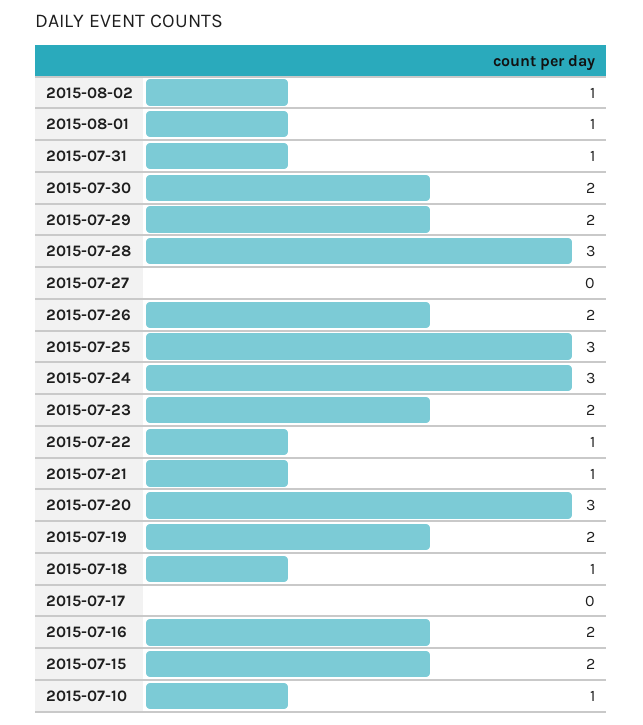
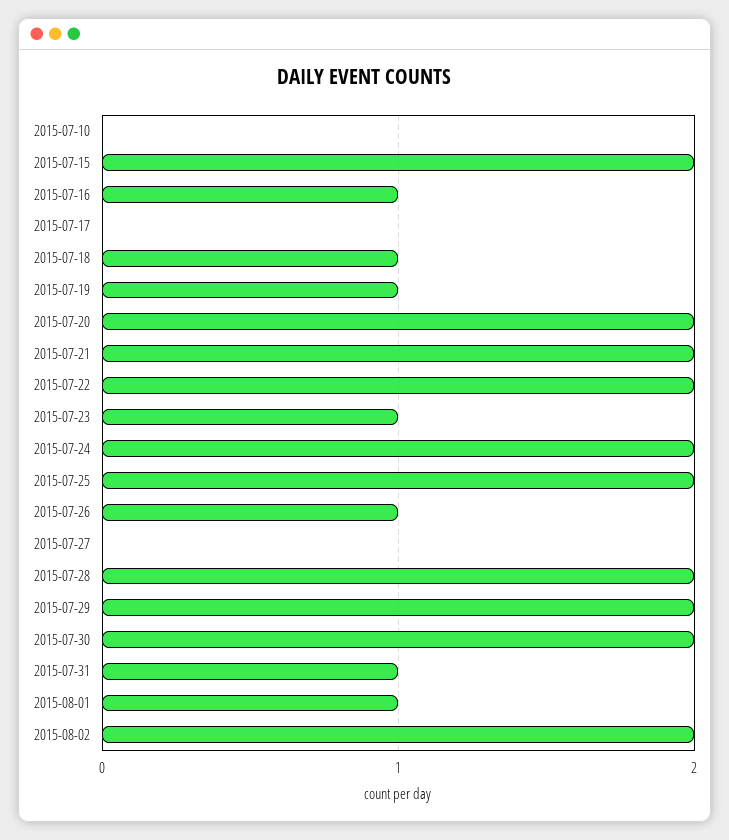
  {
-   "2015-08-02": 1,
+   "2015-08-02": 2,
    "2015-08-01": 1,
    "2015-07-31": 1,
    "2015-07-30": 2,
    "2015-07-29": 2,
-   "2015-07-28": 3,
+   "2015-07-28": 2,
    "2015-07-27": 0,
-   "2015-07-26": 2,
+   "2015-07-26": 1,
-   "2015-07-25": 3,
+   "2015-07-25": 2,
-   "2015-07-24": 3,
+   "2015-07-24": 2,
-   "2015-07-23": 2,
+   "2015-07-23": 1,
-   "2015-07-22": 1,
+   "2015-07-22": 2,
-   "2015-07-21": 1,
+   "2015-07-21": 2,
-   "2015-07-20": 3,
+   "2015-07-20": 2,
-   "2015-07-19": 2,
+   "2015-07-19": 1,
    "2015-07-18": 1,
    "2015-07-17": 0,
-   "2015-07-16": 2,
+   "2015-07-16": 1,
    "2015-07-15": 2,
-   "2015-07-10": 1
+   "2015-07-10": 0
  }

